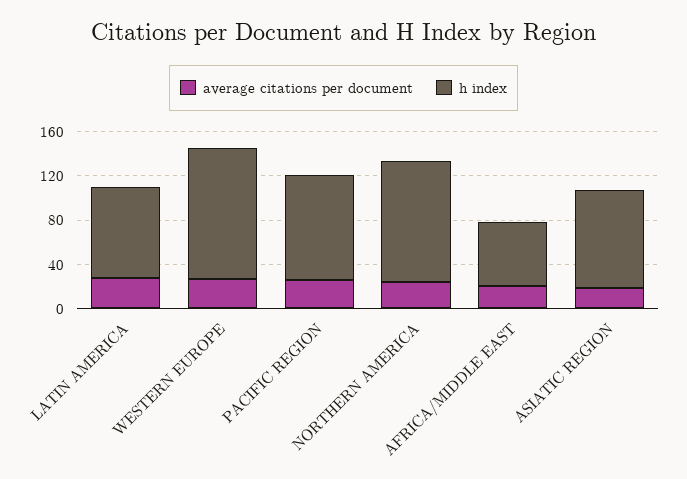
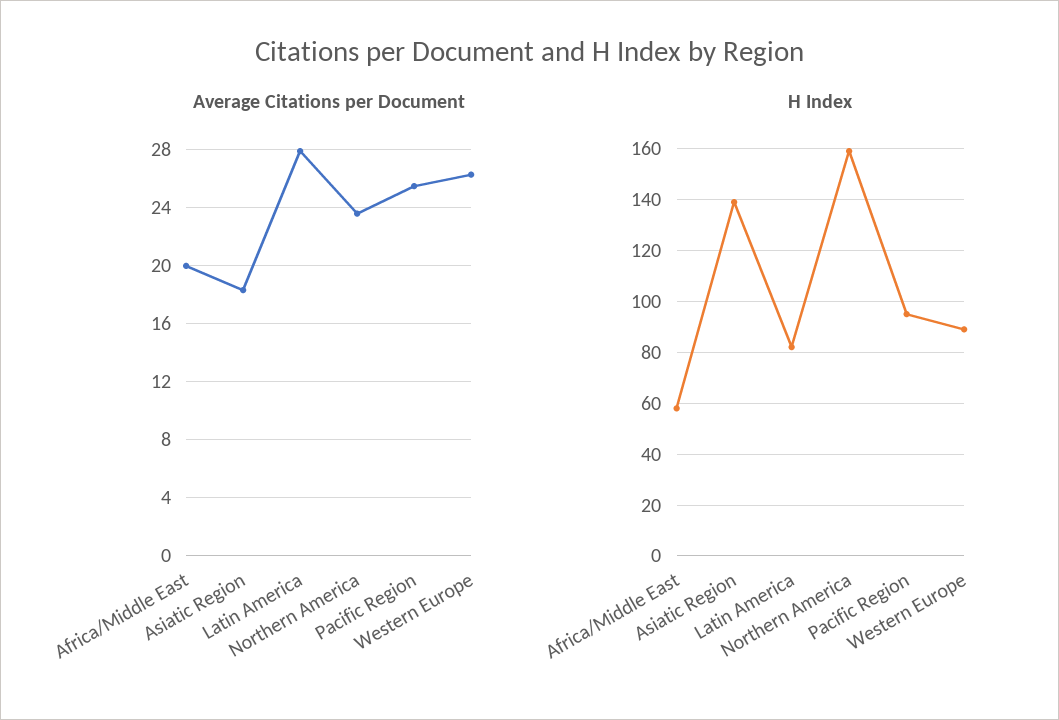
  {
    "average citations per document": {
      "LATIN AMERICA": 28,
      "WESTERN EUROPE": 26.5,
      "PACIFIC REGION": 25.5,
      "NORTHERN AMERICA": 23.5,
      "AFRICA/MIDDLE EAST": 20,
      "ASIATIC REGION": 18.5
    },
    "h index": {
      "LATIN AMERICA": 80,
-     "WESTERN EUROPE": 120,
+     "WESTERN EUROPE": 90,
      "PACIFIC REGION": 95,
-     "NORTHERN AMERICA": 110,
+     "NORTHERN AMERICA": 160,
      "AFRICA/MIDDLE EAST": 60,
-     "ASIATIC REGION": 90
+     "ASIATIC REGION": 140
    }
  }

